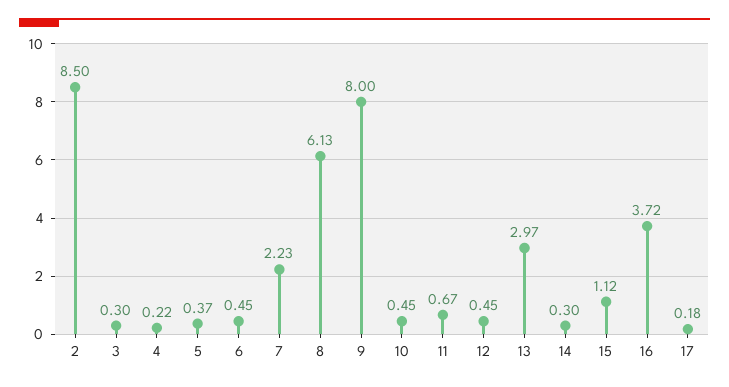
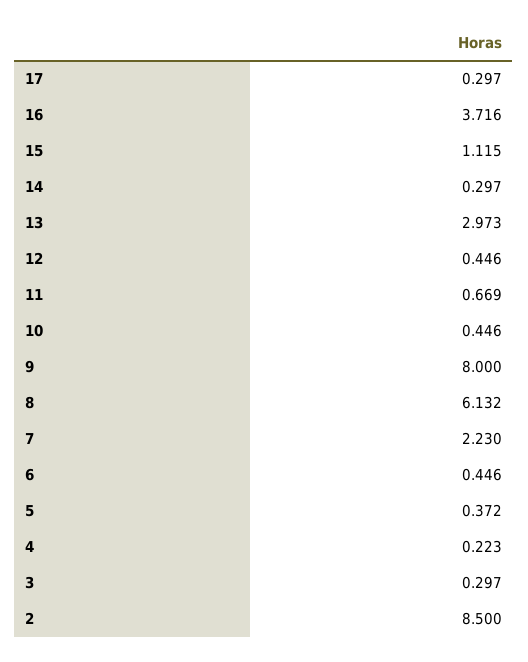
  {
    "2": 8.5,
    "3": 0.297,
    "4": 0.223,
    "5": 0.372,
    "6": 0.446,
    "7": 2.23,
    "8": 6.132,
    "9": 8,
    "10": 0.446,
    "11": 0.669,
    "12": 0.446,
    "13": 2.973,
    "14": 0.297,
    "15": 1.115,
    "16": 3.716,
-   "17": 0.18
+   "17": 0.297
  }

